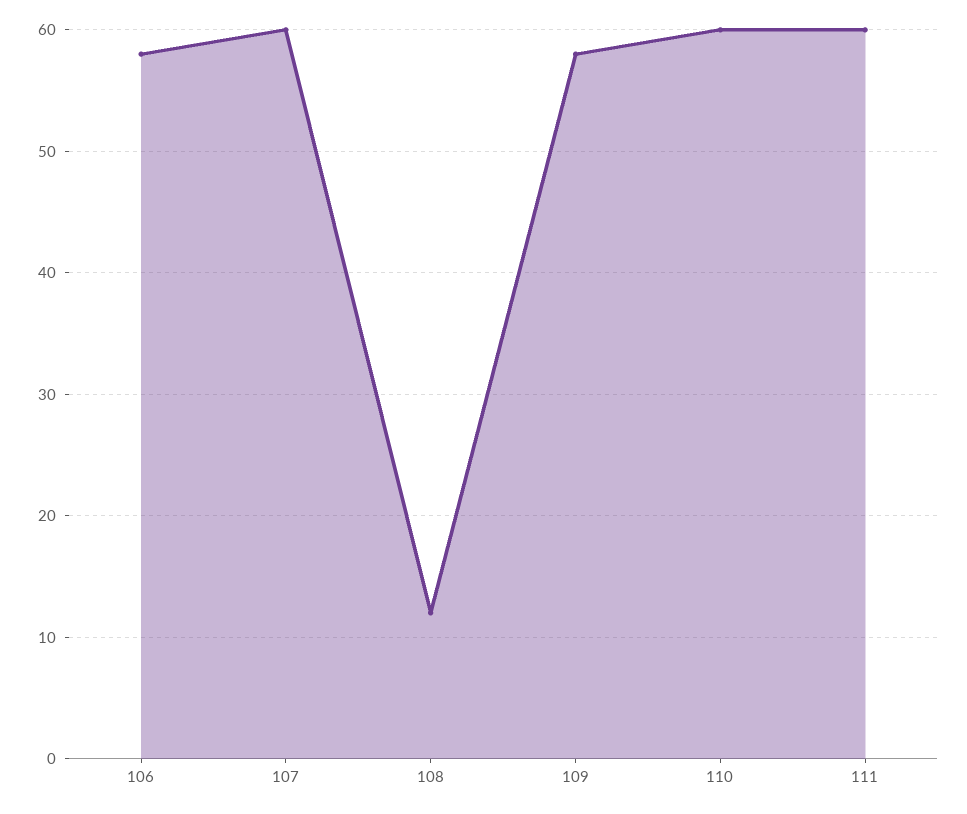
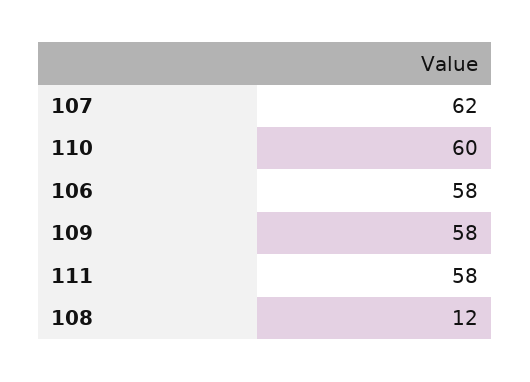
  {
    "106": 58,
-   "107": 60,
+   "107": 62,
    "108": 12,
    "109": 58,
    "110": 60,
-   "111": 60
+   "111": 58
  }

